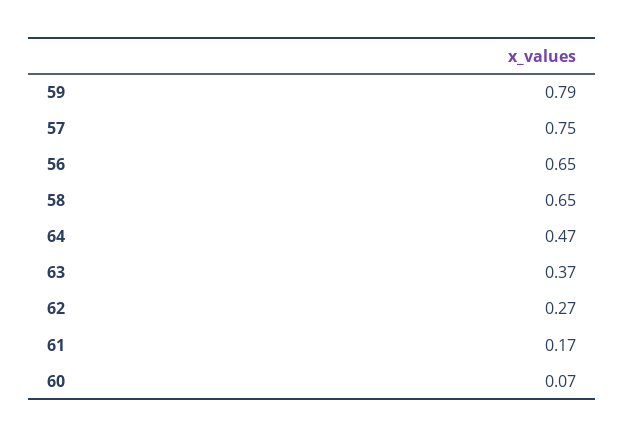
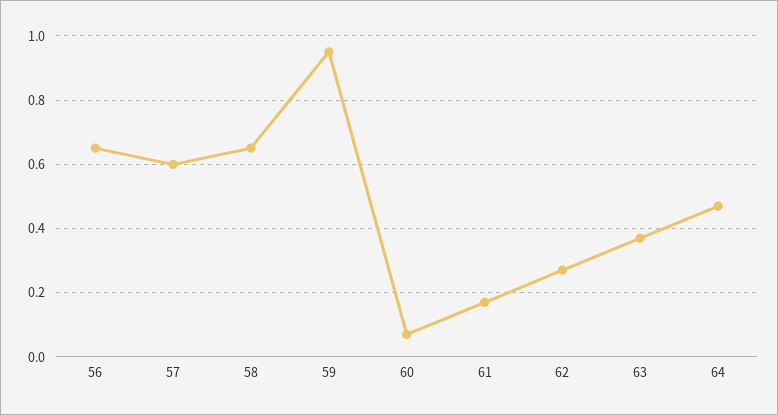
  {
-   "59": 0.79,
+   "59": 0.95,
-   "57": 0.75,
+   "57": 0.6,
    "56": 0.65,
    "58": 0.65,
    "64": 0.47,
    "63": 0.37,
    "62": 0.27,
    "61": 0.17,
    "60": 0.07
  }

